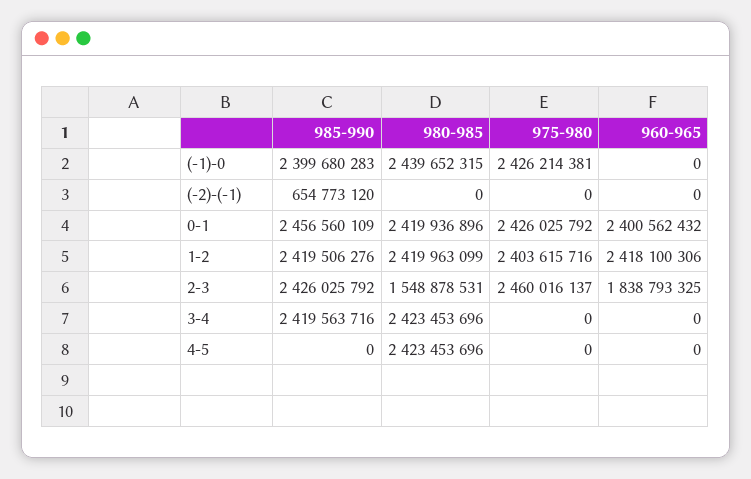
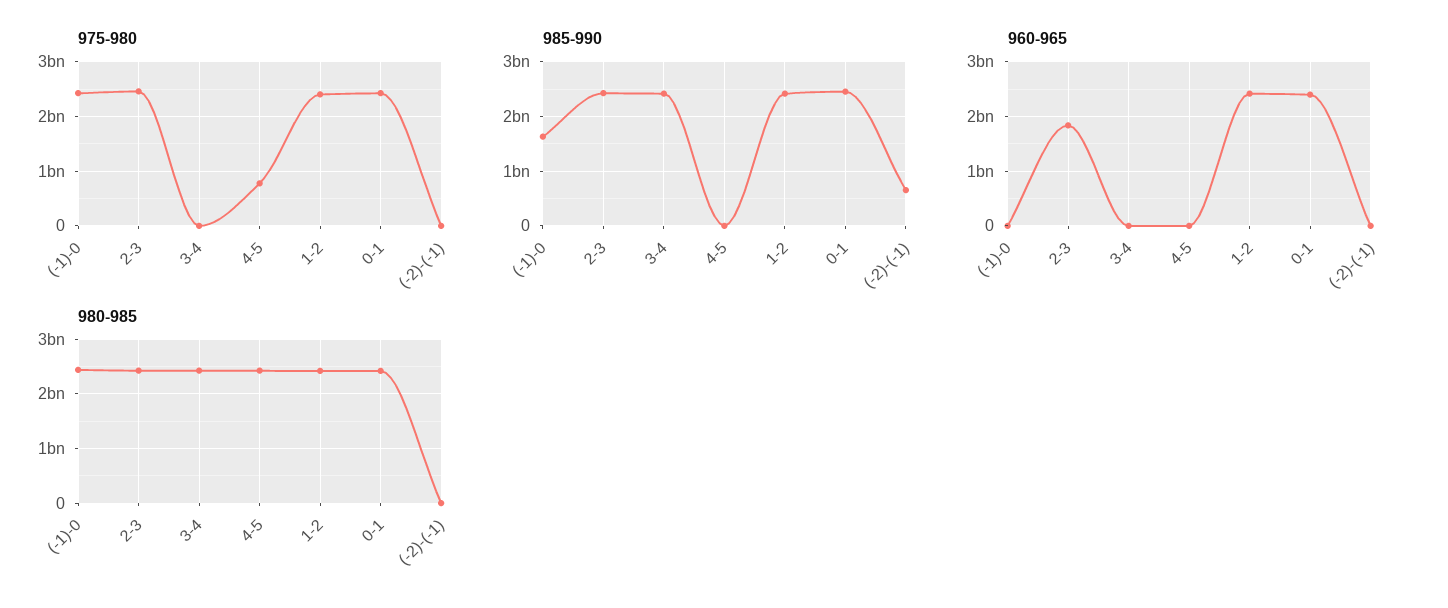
  {
    "985-990": {
-     "(-1)-0": 2399680283,
+     "(-1)-0": 1600000000,
      "(-2)-(-1)": 654773120,
      "0-1": 2456560109,
      "1-2": 2419506276,
      "2-3": 2426025792,
      "3-4": 2419563716,
      "4-5": 0
    },
    "980-985": {
      "(-1)-0": 2439652315,
      "(-2)-(-1)": 0,
      "0-1": 2419936896,
      "1-2": 2419963099,
-     "2-3": 1548878531,
+     "2-3": 2400000000,
      "3-4": 2423453696,
      "4-5": 2423453696
    },
    "975-980": {
      "(-1)-0": 2426214381,
      "(-2)-(-1)": 0,
      "0-1": 2426025792,
      "1-2": 2403615716,
      "2-3": 2460016137,
      "3-4": 0,
-     "4-5": 0
+     "4-5": 800000000
    },
    "960-965": {
      "(-1)-0": 0,
      "(-2)-(-1)": 0,
      "0-1": 2400562432,
      "1-2": 2418100306,
      "2-3": 1838793325,
      "3-4": 0,
      "4-5": 0
    }
  }

